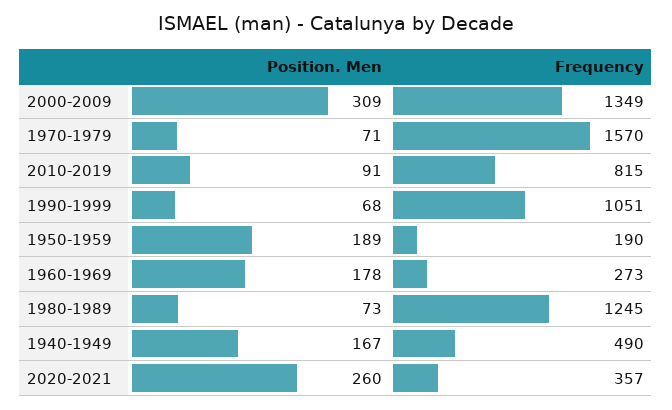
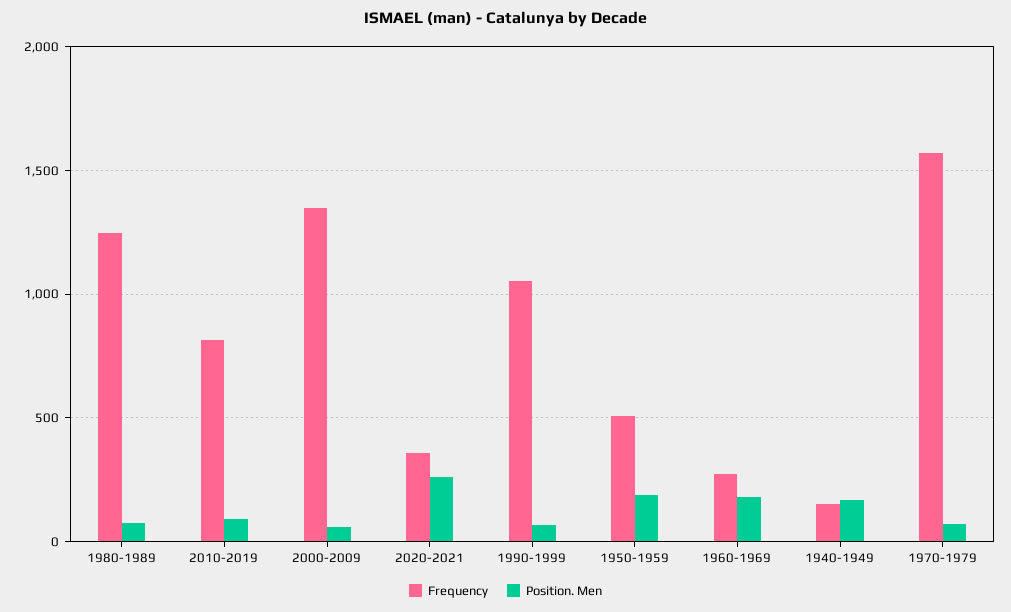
  {
    "Position. Men": {
-     "2000-2009": 309,
+     "2000-2009": 50,
      "1970-1979": 71,
      "2010-2019": 91,
      "1990-1999": 68,
      "1950-1959": 189,
      "1960-1969": 178,
      "1980-1989": 73,
      "1940-1949": 167,
      "2020-2021": 260
    },
    "Frequency": {
      "2000-2009": 1349,
      "1970-1979": 1570,
      "2010-2019": 815,
      "1990-1999": 1051,
-     "1950-1959": 190,
+     "1950-1959": 500,
      "1960-1969": 273,
      "1980-1989": 1245,
-     "1940-1949": 490,
+     "1940-1949": 150,
      "2020-2021": 357
    }
  }

